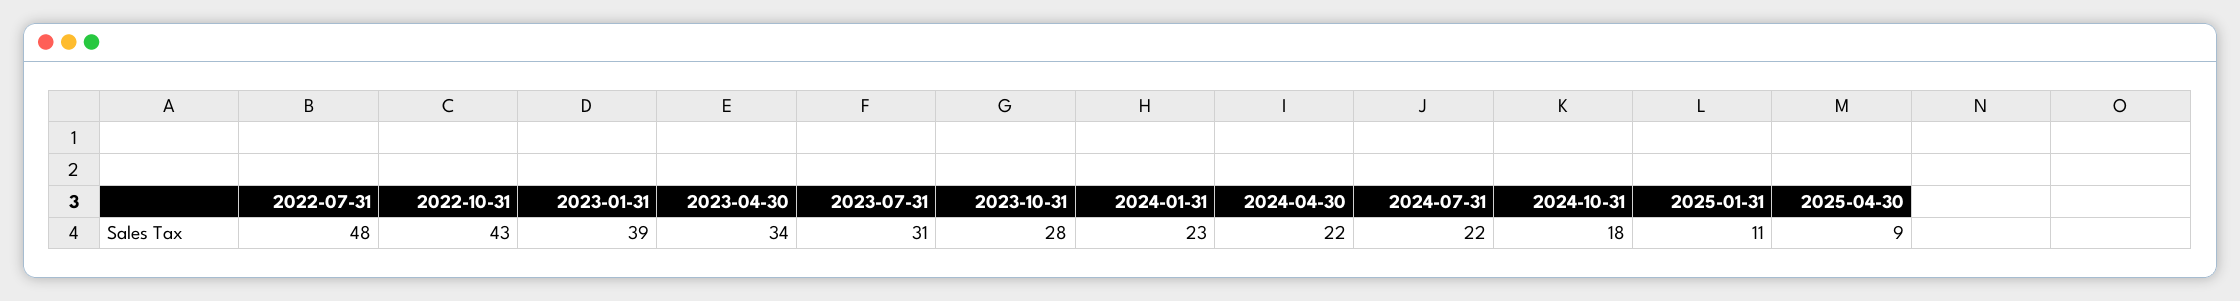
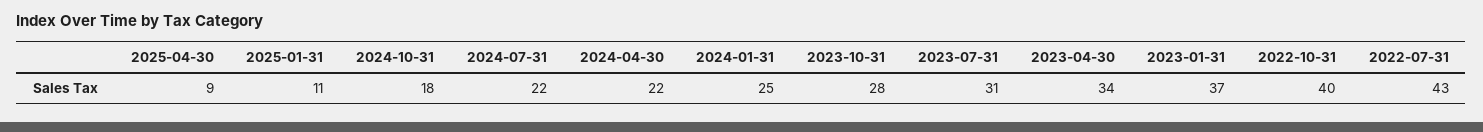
  {
-   "2022-07-31": 48,
+   "2022-07-31": 43,
-   "2022-10-31": 43,
+   "2022-10-31": 40,
-   "2023-01-31": 39,
+   "2023-01-31": 37,
    "2023-04-30": 34,
    "2023-07-31": 31,
    "2023-10-31": 28,
-   "2024-01-31": 23,
+   "2024-01-31": 25,
    "2024-04-30": 22,
    "2024-07-31": 22,
    "2024-10-31": 18,
    "2025-01-31": 11,
    "2025-04-30": 9
  }

